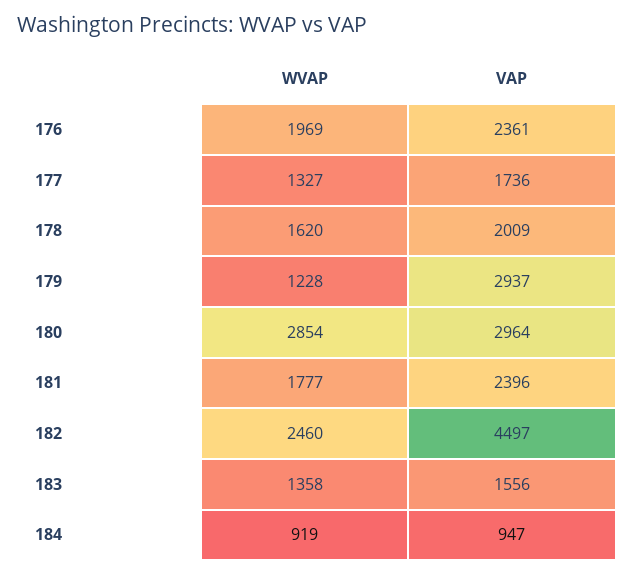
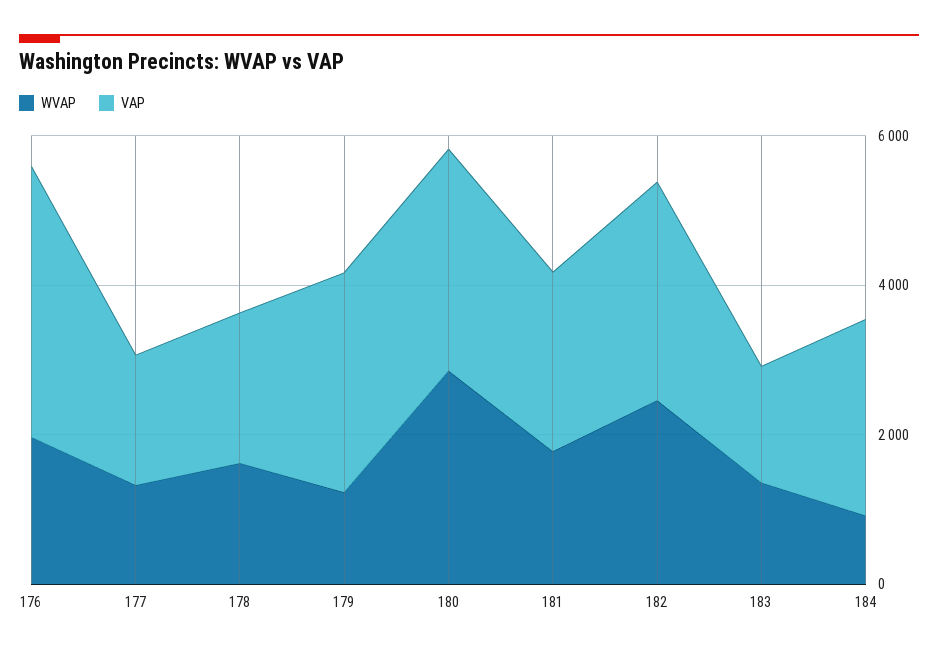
  {
    "WVAP": {
      "176": 1969,
      "177": 1327,
      "178": 1620,
      "179": 1228,
      "180": 2854,
      "181": 1777,
      "182": 2460,
      "183": 1358,
      "184": 919
    },
    "VAP": {
-     "176": 2361,
+     "176": 3500,
      "177": 1736,
      "178": 2009,
      "179": 2937,
      "180": 2964,
      "181": 2396,
-     "182": 4497,
+     "182": 3000,
      "183": 1556,
-     "184": 947
+     "184": 2500
    }
  }

